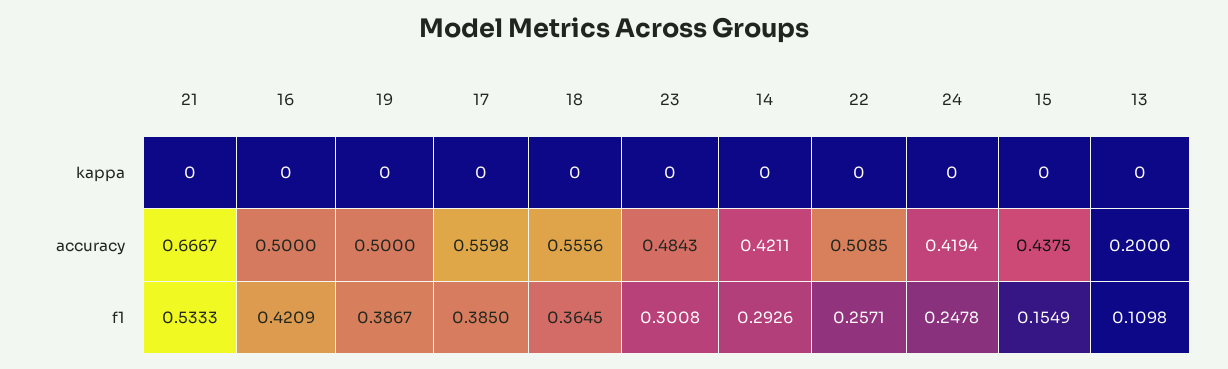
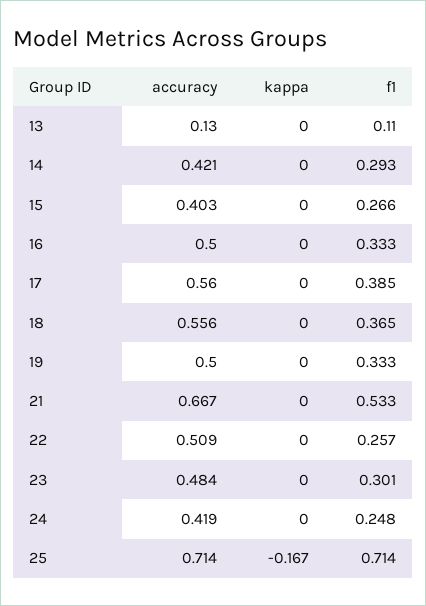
  {
    "21": {
      "kappa": 0,
      "accuracy": 0.6667,
      "f1": 0.5333
    },
    "16": {
      "kappa": 0,
      "accuracy": 0.5,
-     "f1": 0.4209
+     "f1": 0.333
    },
    "19": {
      "kappa": 0,
      "accuracy": 0.5,
-     "f1": 0.3867
+     "f1": 0.333
    },
    "17": {
      "kappa": 0,
      "accuracy": 0.5598,
      "f1": 0.385
    },
    "18": {
      "kappa": 0,
      "accuracy": 0.5556,
      "f1": 0.3645
    },
    "23": {
      "kappa": 0,
      "accuracy": 0.4843,
      "f1": 0.3008
    },
    "14": {
      "kappa": 0,
      "accuracy": 0.4211,
      "f1": 0.2926
    },
    "22": {
      "kappa": 0,
      "accuracy": 0.5085,
      "f1": 0.2571
    },
    "24": {
      "kappa": 0,
      "accuracy": 0.4194,
      "f1": 0.2478
    },
    "15": {
      "kappa": 0,
-     "accuracy": 0.4375,
+     "accuracy": 0.403,
-     "f1": 0.1549
+     "f1": 0.266
    },
    "13": {
      "kappa": 0,
-     "accuracy": 0.2,
+     "accuracy": 0.13,
      "f1": 0.1098
-   }
+   },
+   "25": {
+     "accuracy": 0.714,
+     "kappa": -0.167,
+     "f1": 0.714
+   }
  }

